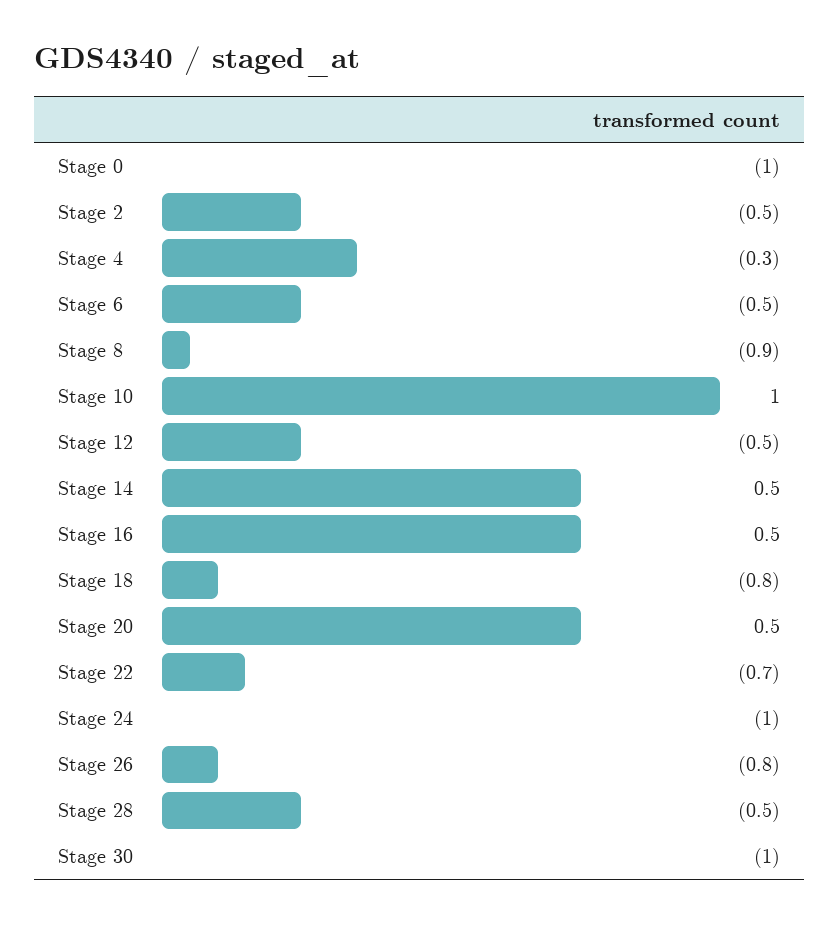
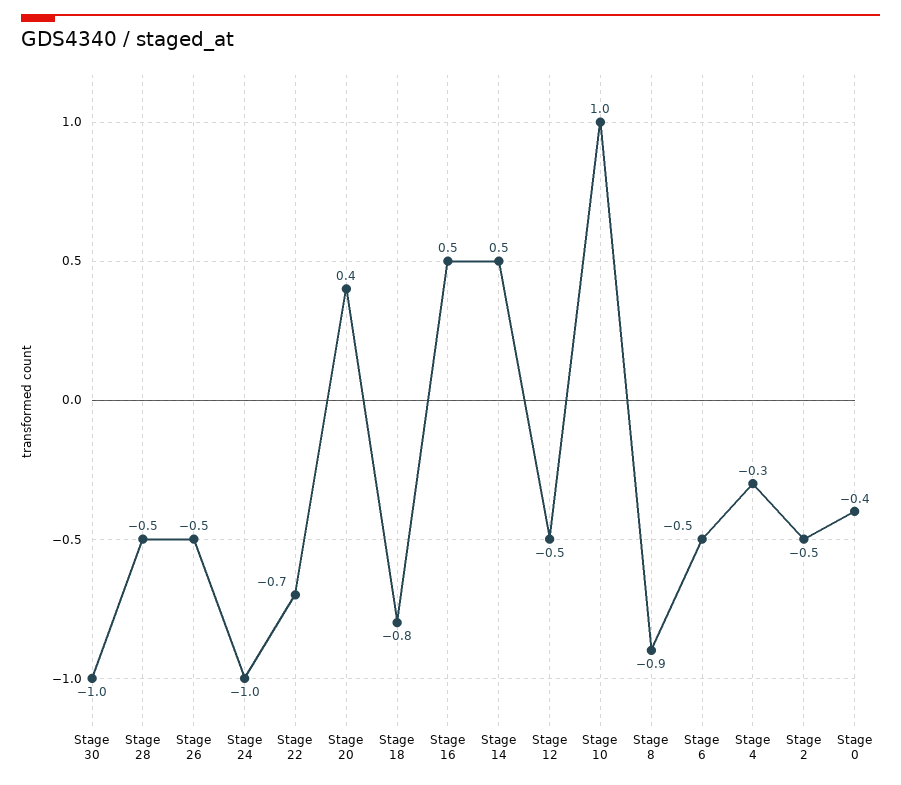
  {
-   "Stage 0": -1,
+   "Stage 0": -0.4,
    "Stage 2": -0.5,
    "Stage 4": -0.3,
    "Stage 6": -0.5,
    "Stage 8": -0.9,
    "Stage 10": 1,
    "Stage 12": -0.5,
    "Stage 14": 0.5,
    "Stage 16": 0.5,
    "Stage 18": -0.8,
-   "Stage 20": 0.5,
+   "Stage 20": 0.4,
    "Stage 22": -0.7,
    "Stage 24": -1,
-   "Stage 26": -0.8,
+   "Stage 26": -0.5,
    "Stage 28": -0.5,
    "Stage 30": -1
  }

